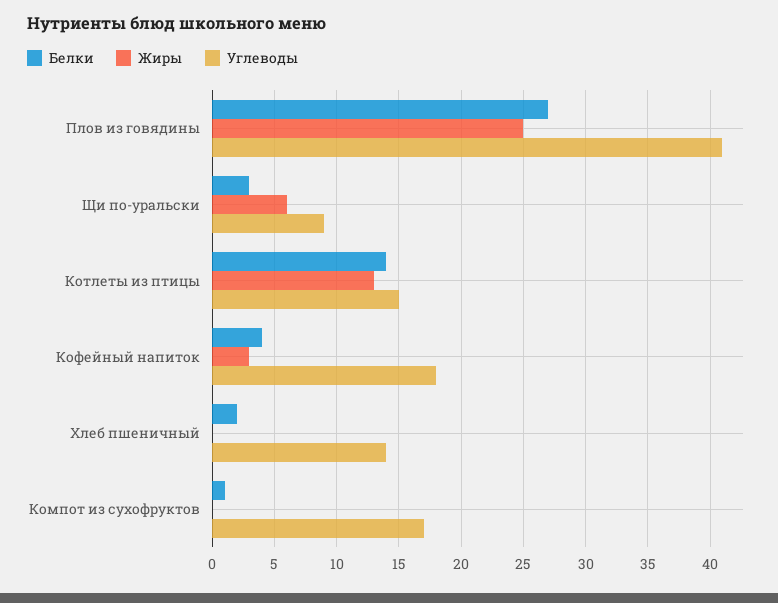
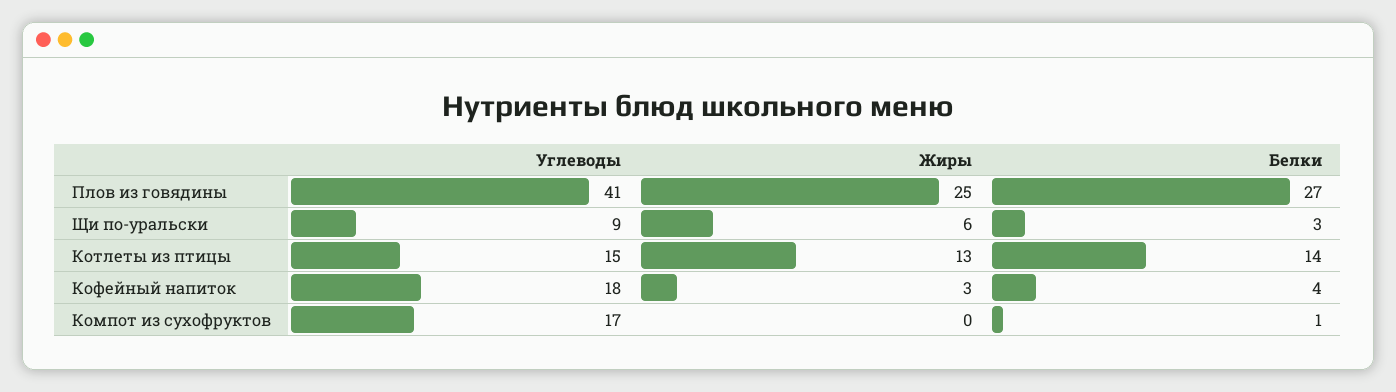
  {
    "Белки": {
      "Плов из говядины": 27,
      "Щи по-уральски": 3,
      "Котлеты из птицы": 14,
      "Кофейный напиток": 4,
-     "Хлеб пшеничный": 2,
      "Компот из сухофруктов": 1
    },
    "Жиры": {
      "Плов из говядины": 25,
      "Щи по-уральски": 6,
      "Котлеты из птицы": 13,
      "Кофейный напиток": 3,
-     "Хлеб пшеничный": 0,
      "Компот из сухофруктов": 0
    },
    "Углеводы": {
      "Плов из говядины": 41,
      "Щи по-уральски": 9,
      "Котлеты из птицы": 15,
      "Кофейный напиток": 18,
-     "Хлеб пшеничный": 14,
      "Компот из сухофруктов": 17
    }
  }

